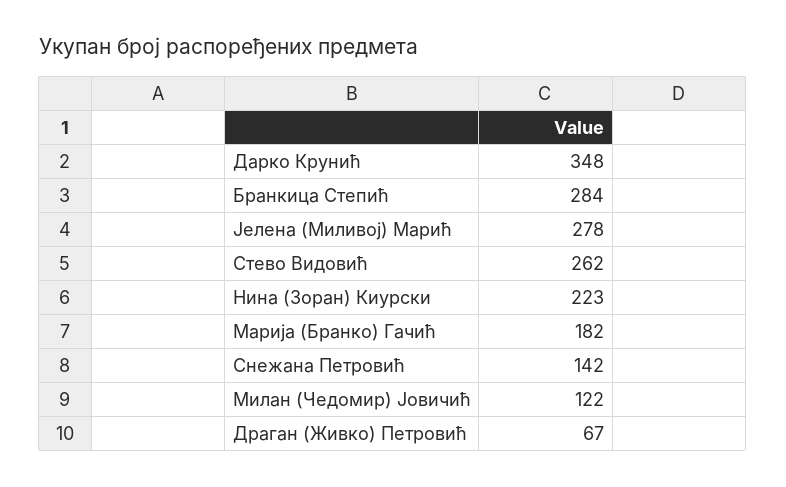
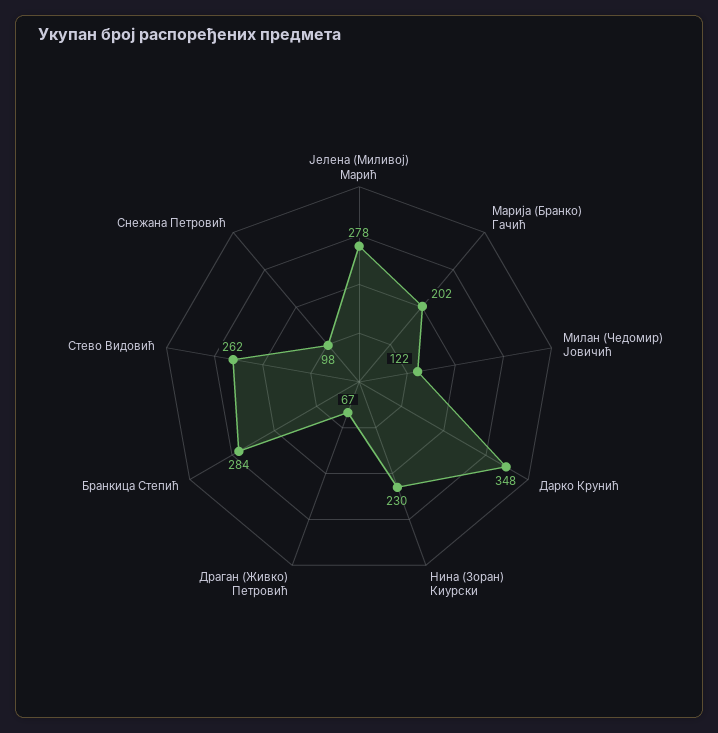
  {
    "Дарко Крунић": 348,
    "Бранкица Степић": 284,
    "Јелена (Миливој) Марић": 278,
    "Стево Видовић": 262,
-   "Нина (Зоран) Киурски": 223,
+   "Нина (Зоран) Киурски": 230,
-   "Марија (Бранко) Гачић": 182,
+   "Марија (Бранко) Гачић": 202,
-   "Снежана Петровић": 142,
+   "Снежана Петровић": 98,
    "Милан (Чедомир) Јовичић": 122,
    "Драган (Живко) Петровић": 67
  }

